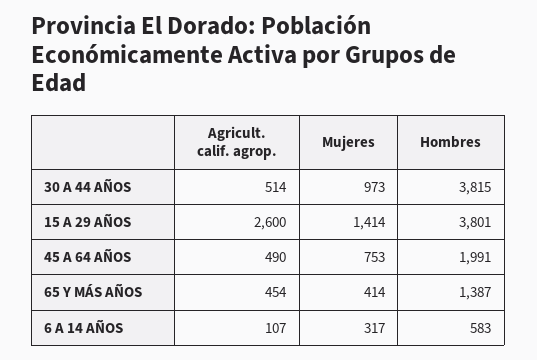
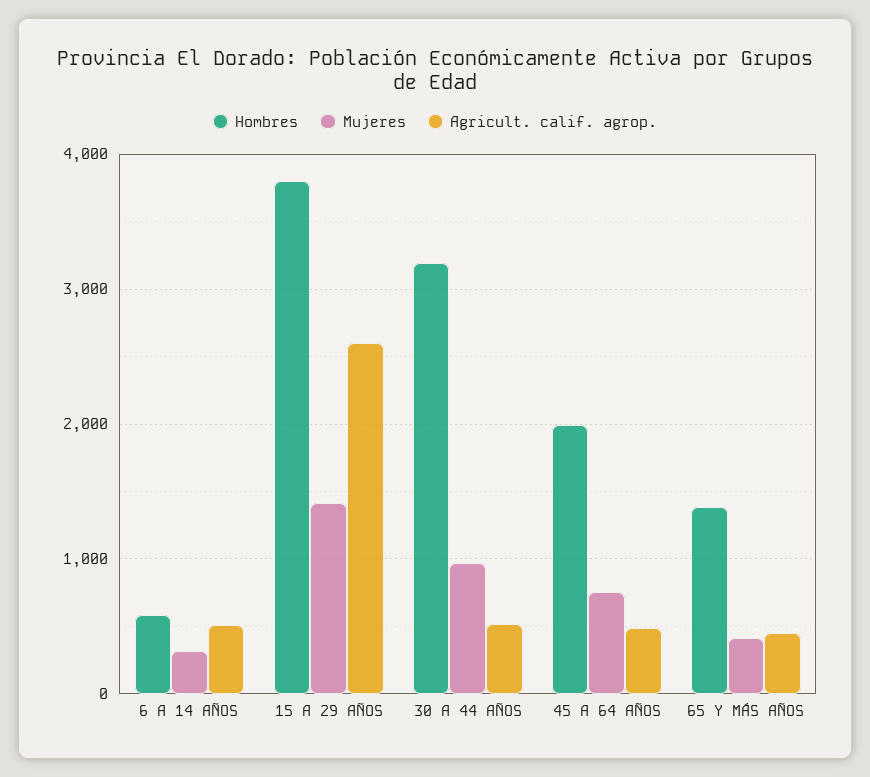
  {
    "Agricult. calif. agrop.": {
      "30 A 44 AÑOS": 514,
      "15 A 29 AÑOS": 2600,
      "45 A 64 AÑOS": 490,
      "65 Y MÁS AÑOS": 454,
-     "6 A 14 AÑOS": 107
+     "6 A 14 AÑOS": 500
    },
    "Mujeres": {
      "30 A 44 AÑOS": 973,
      "15 A 29 AÑOS": 1414,
      "45 A 64 AÑOS": 753,
      "65 Y MÁS AÑOS": 414,
      "6 A 14 AÑOS": 317
    },
    "Hombres": {
-     "30 A 44 AÑOS": 3815,
+     "30 A 44 AÑOS": 3200,
      "15 A 29 AÑOS": 3801,
      "45 A 64 AÑOS": 1991,
      "65 Y MÁS AÑOS": 1387,
      "6 A 14 AÑOS": 583
    }
  }

